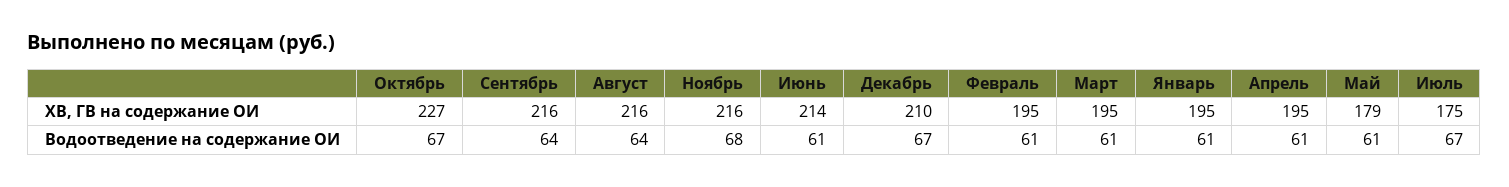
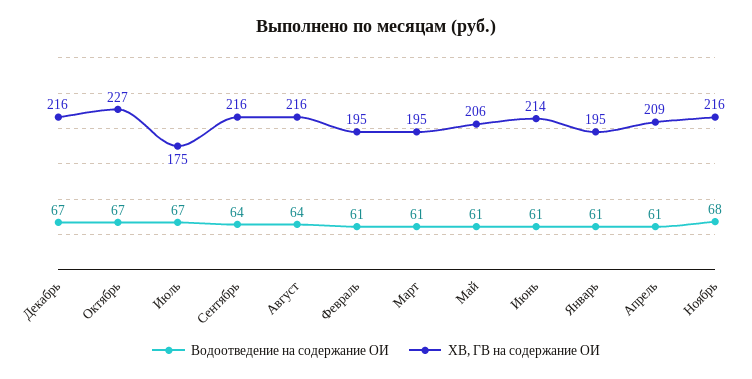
  {
    "ХВ, ГВ на содержание ОИ": {
      "Октябрь": 227,
      "Сентябрь": 216,
      "Август": 216,
      "Ноябрь": 216,
      "Июнь": 214,
-     "Декабрь": 210,
+     "Декабрь": 216,
      "Февраль": 195,
      "Март": 195,
      "Январь": 195,
-     "Апрель": 195,
+     "Апрель": 209,
-     "Май": 179,
+     "Май": 206,
      "Июль": 175
    },
    "Водоотведение на содержание ОИ": {
      "Октябрь": 67,
      "Сентябрь": 64,
      "Август": 64,
      "Ноябрь": 68,
      "Июнь": 61,
      "Декабрь": 67,
      "Февраль": 61,
      "Март": 61,
      "Январь": 61,
      "Апрель": 61,
      "Май": 61,
      "Июль": 67
    }
  }

